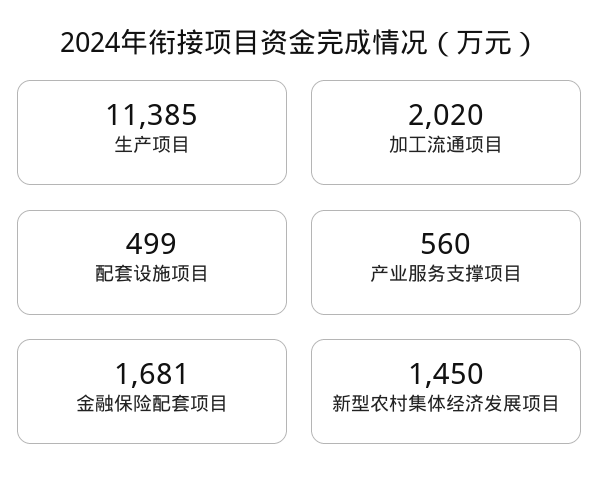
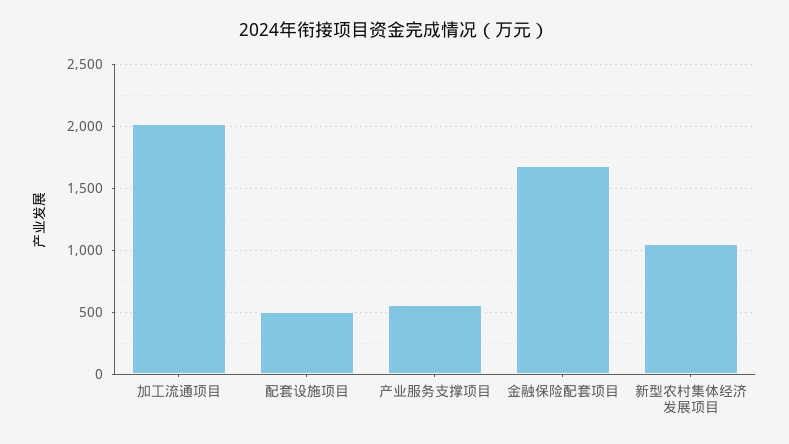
  {
-   "生产项目": 11385,
    "加工流通项目": 2020,
    "配套设施项目": 499,
    "产业服务支撑项目": 560,
    "金融保险配套项目": 1681,
-   "新型农村集体经济发展项目": 1450
+   "新型农村集体经济发展项目": 1050
  }

